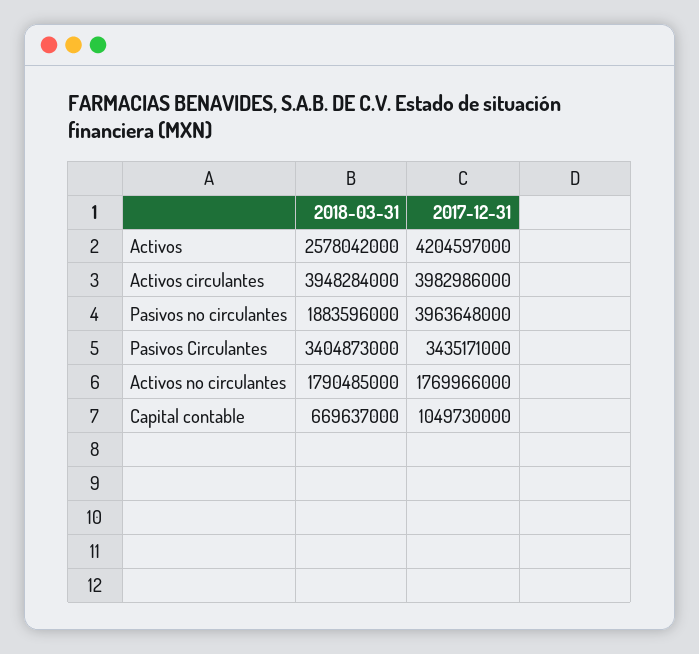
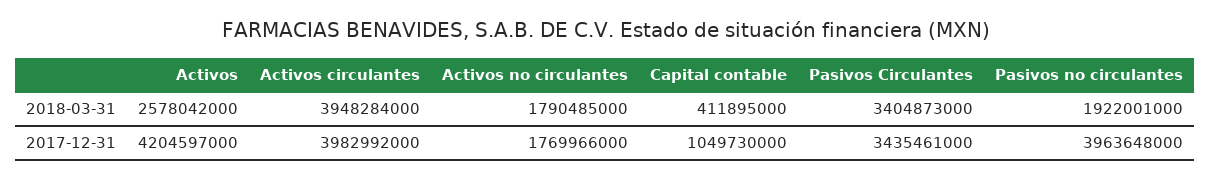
  {
    "2018-03-31": {
      "Activos": 2578042000,
      "Activos circulantes": 3948284000,
-     "Pasivos no circulantes": 1883596000,
+     "Pasivos no circulantes": 1922001000,
      "Pasivos Circulantes": 3404873000,
      "Activos no circulantes": 1790485000,
-     "Capital contable": 669637000
+     "Capital contable": 411895000
    },
    "2017-12-31": {
      "Activos": 4204597000,
-     "Activos circulantes": 3982986000,
+     "Activos circulantes": 3982992000,
      "Pasivos no circulantes": 3963648000,
-     "Pasivos Circulantes": 3435171000,
+     "Pasivos Circulantes": 3435461000,
      "Activos no circulantes": 1769966000,
      "Capital contable": 1049730000
    }
  }

